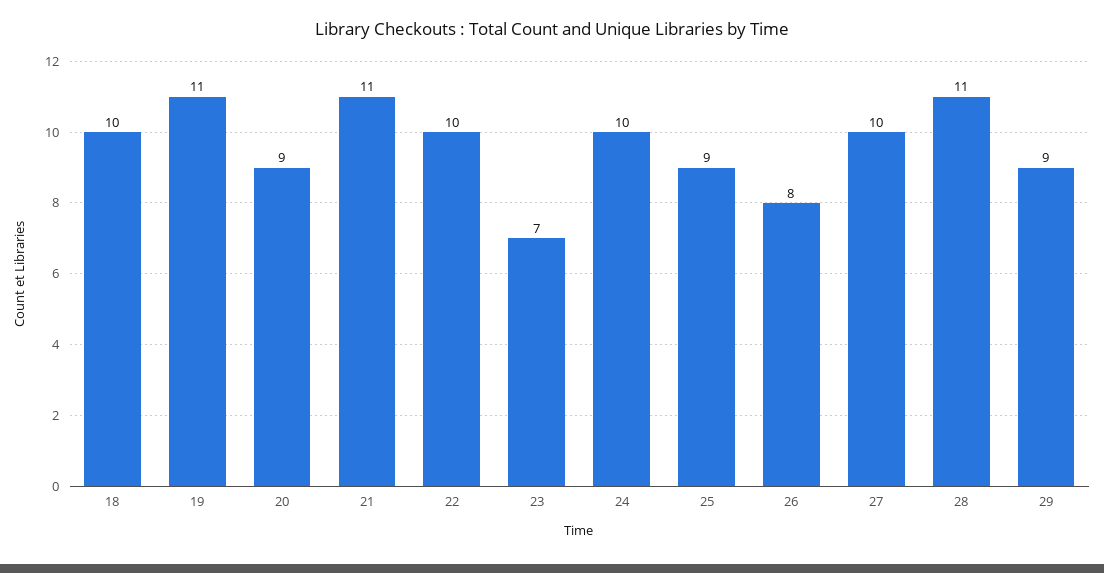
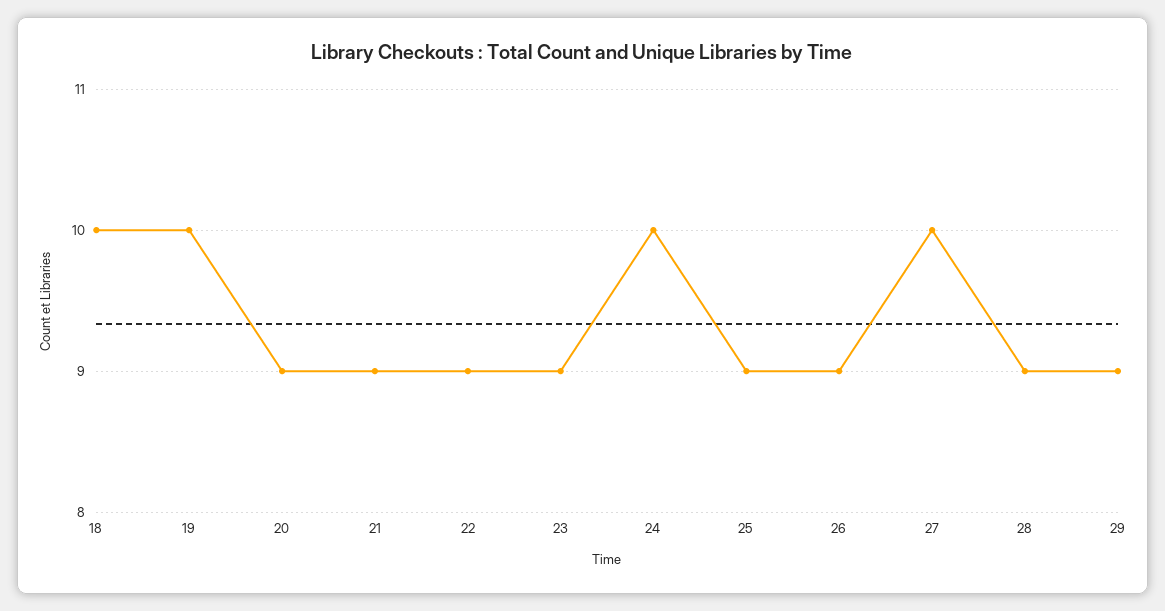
  {
    "18": 10,
-   "19": 11,
+   "19": 10,
    "20": 9,
-   "21": 11,
+   "21": 9,
-   "22": 10,
+   "22": 9,
-   "23": 7,
+   "23": 9,
    "24": 10,
    "25": 9,
-   "26": 8,
+   "26": 9,
    "27": 10,
-   "28": 11,
+   "28": 9,
    "29": 9
  }

